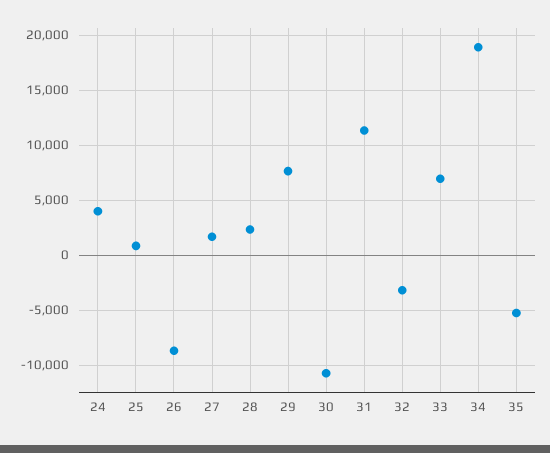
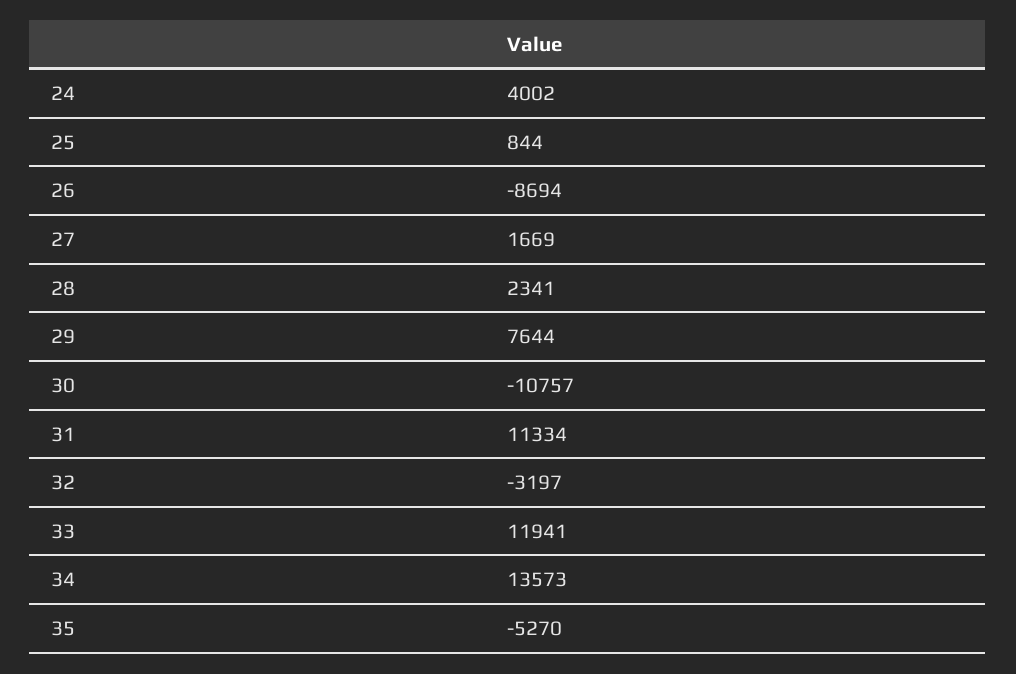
  {
    "24": 4002,
    "25": 844,
    "26": -8694,
    "27": 1669,
    "28": 2341,
    "29": 7644,
    "30": -10757,
    "31": 11334,
    "32": -3197,
-   "33": 7000,
+   "33": 11941,
-   "34": 19000,
+   "34": 13573,
    "35": -5270
  }

